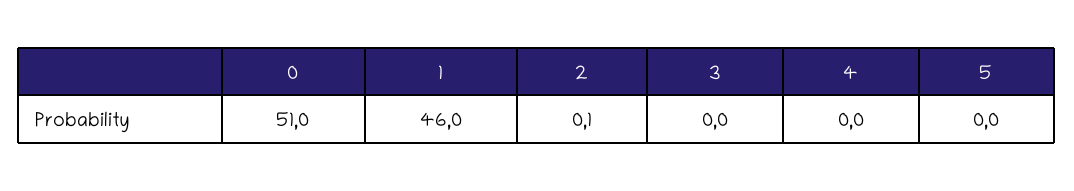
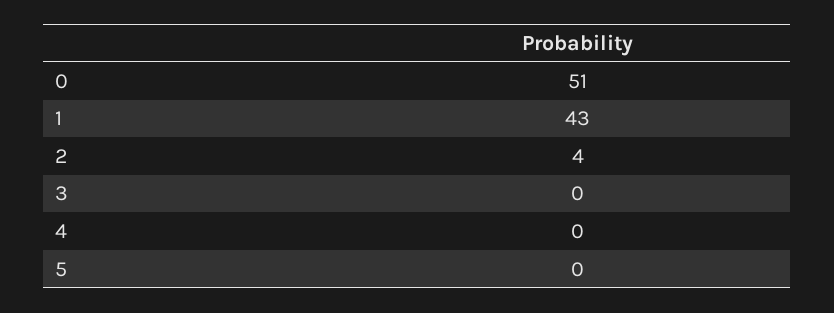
  {
    "0": 51,
-   "1": 46,
+   "1": 43,
-   "2": 0.1,
+   "2": 4,
    "3": 0,
    "4": 0,
    "5": 0
  }

